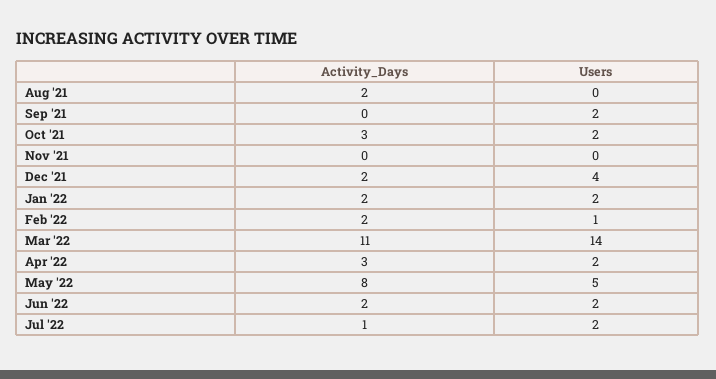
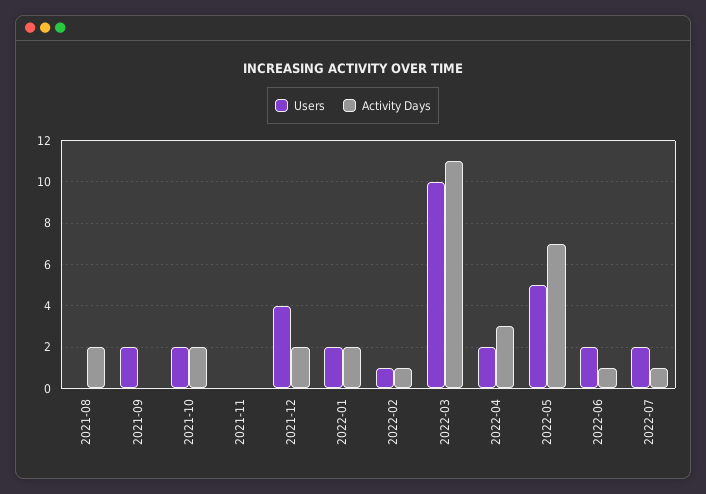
  {
    "Activity_Days": {
      "Aug '21": 2,
      "Sep '21": 0,
-     "Oct '21": 3,
+     "Oct '21": 2,
      "Nov '21": 0,
      "Dec '21": 2,
      "Jan '22": 2,
-     "Feb '22": 2,
+     "Feb '22": 1,
      "Mar '22": 11,
      "Apr '22": 3,
-     "May '22": 8,
+     "May '22": 7,
-     "Jun '22": 2,
+     "Jun '22": 1,
      "Jul '22": 1
    },
    "Users": {
      "Aug '21": 0,
      "Sep '21": 2,
      "Oct '21": 2,
      "Nov '21": 0,
      "Dec '21": 4,
      "Jan '22": 2,
      "Feb '22": 1,
-     "Mar '22": 14,
+     "Mar '22": 10,
      "Apr '22": 2,
      "May '22": 5,
      "Jun '22": 2,
      "Jul '22": 2
    }
  }

